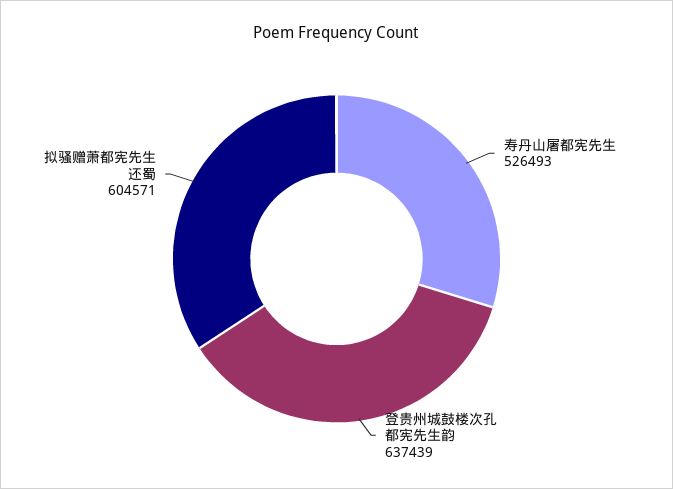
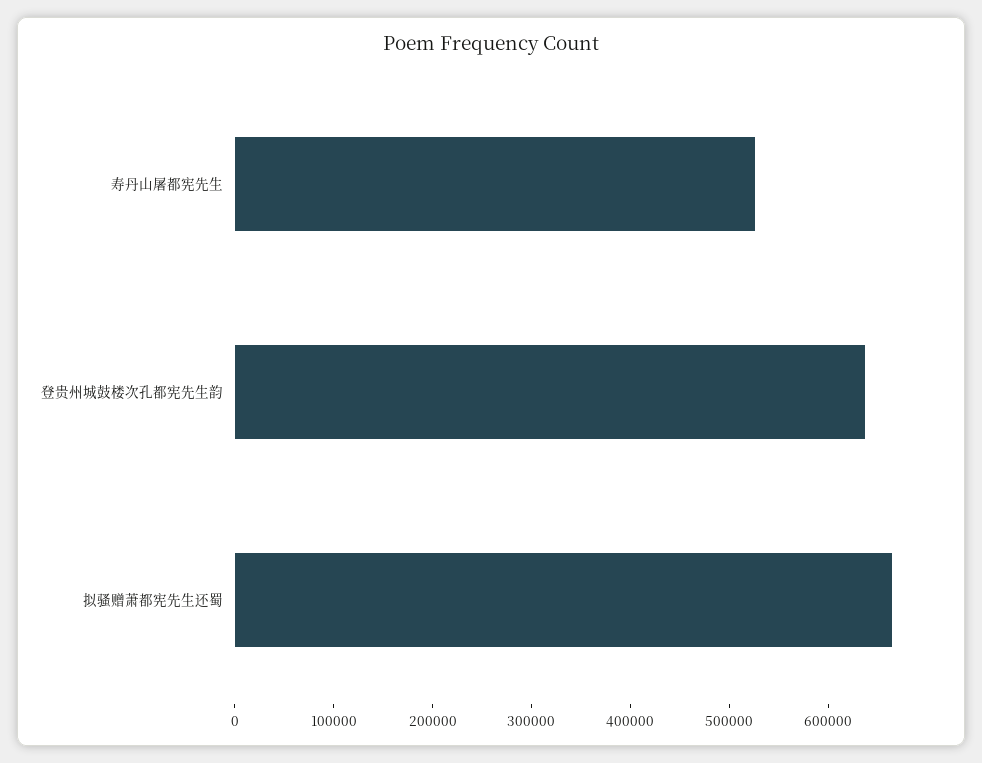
  {
    "寿丹山屠都宪先生": 526493,
    "登贵州城鼓楼次孔都宪先生韵": 637439,
-   "拟骚赠萧都宪先生还蜀": 604571
+   "拟骚赠萧都宪先生还蜀": 660000
  }

